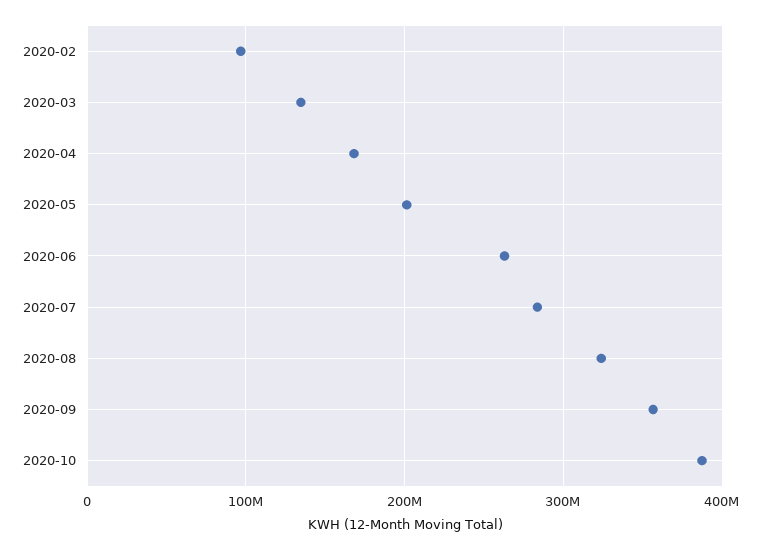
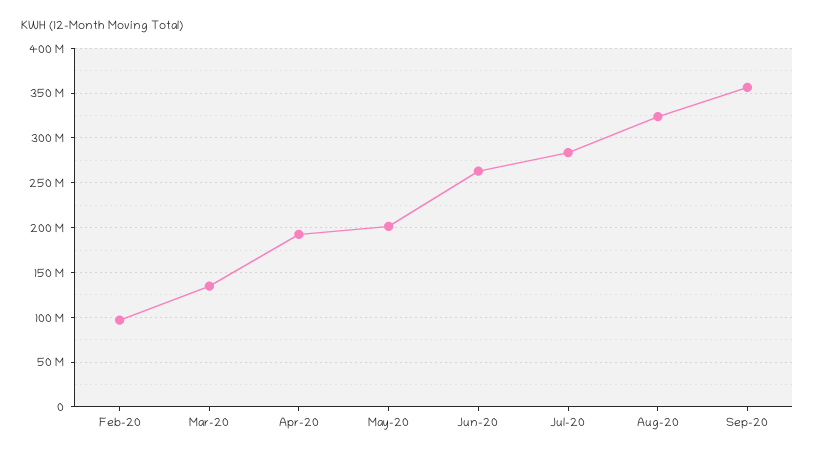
  {
    "2020-02": 100000000,
    "2020-03": 130000000,
-   "2020-04": 170000000,
+   "2020-04": 190000000,
    "2020-05": 200000000,
    "2020-06": 260000000,
    "2020-07": 280000000,
    "2020-08": 320000000,
-   "2020-09": 360000000,
+   "2020-09": 360000000
-   "2020-10": 390000000
  }

